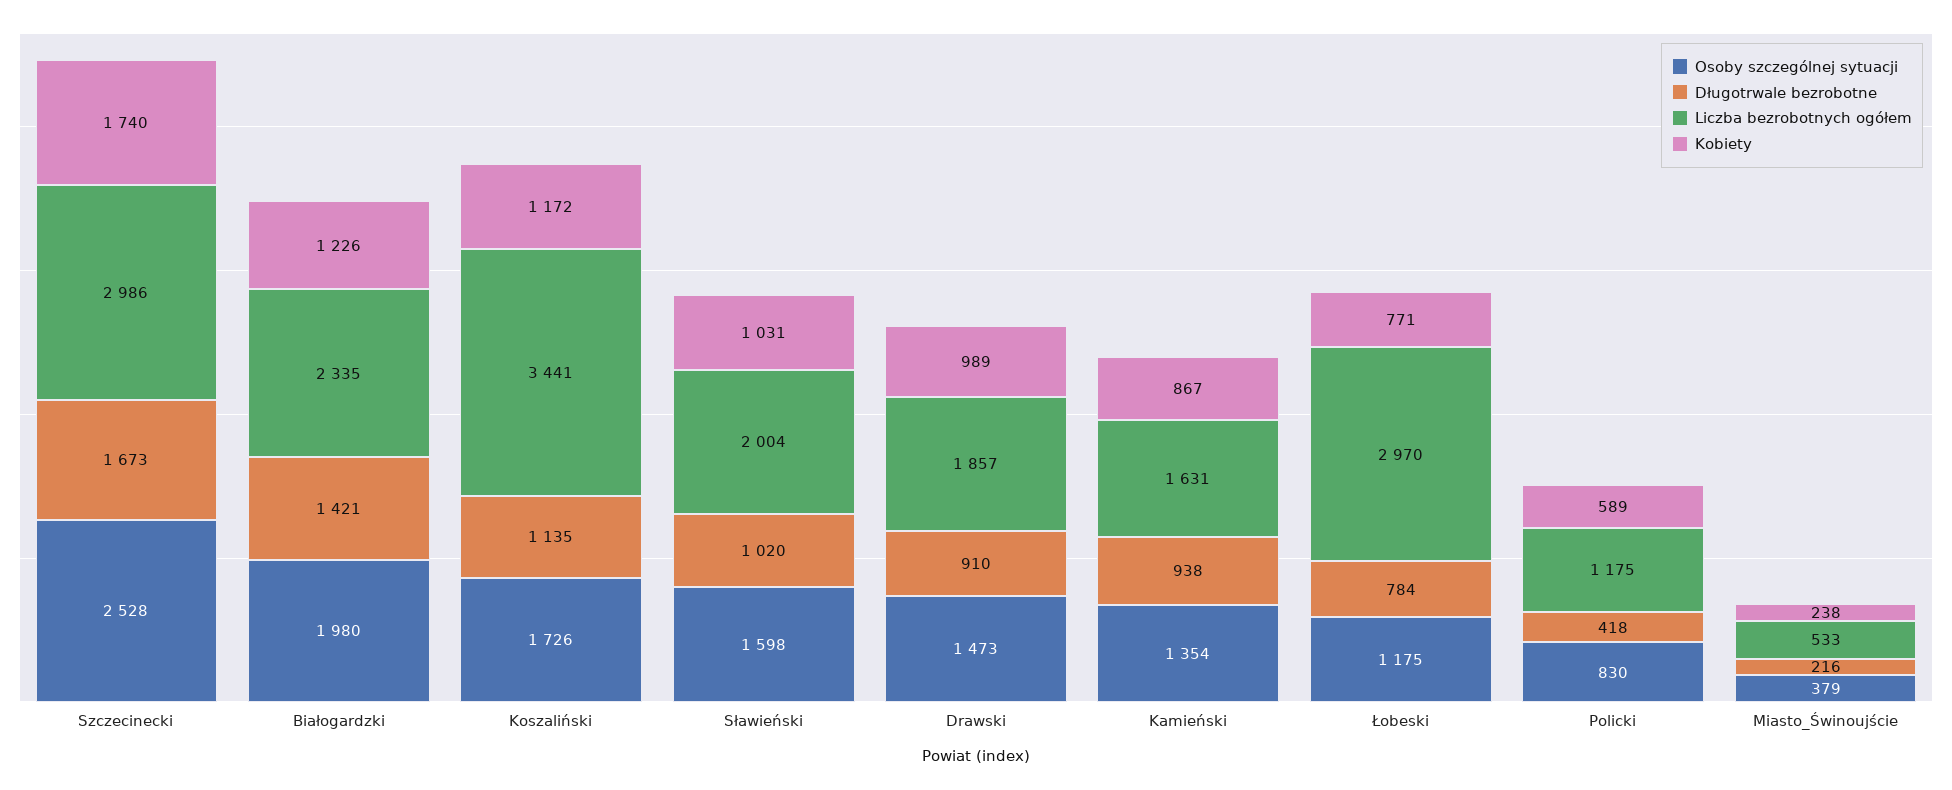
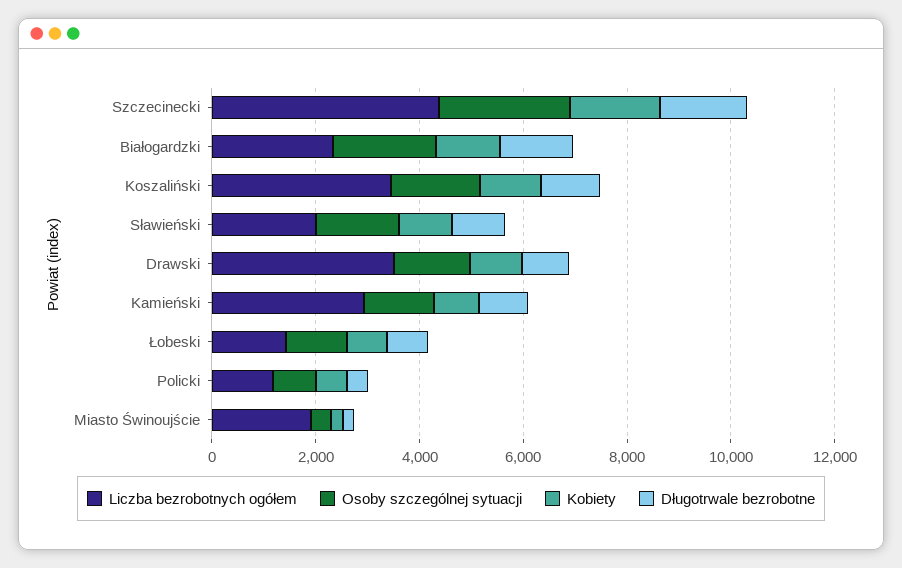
  {
    "Osoby szczególnej sytuacji": {
      "Szczecinecki": 2528,
      "Białogardzki": 1980,
      "Koszaliński": 1726,
      "Sławieński": 1598,
      "Drawski": 1473,
      "Kamieński": 1354,
      "Łobeski": 1175,
      "Policki": 830,
      "Miasto_Świnoujście": 379
    },
    "Długotrwale bezrobotne": {
      "Szczecinecki": 1673,
      "Białogardzki": 1421,
      "Koszaliński": 1135,
      "Sławieński": 1020,
      "Drawski": 910,
      "Kamieński": 938,
      "Łobeski": 784,
      "Policki": 418,
      "Miasto_Świnoujście": 216
    },
    "Liczba bezrobotnych ogółem": {
-     "Szczecinecki": 2986,
+     "Szczecinecki": 4500,
      "Białogardzki": 2335,
      "Koszaliński": 3441,
      "Sławieński": 2004,
-     "Drawski": 1857,
+     "Drawski": 3500,
-     "Kamieński": 1631,
+     "Kamieński": 3000,
-     "Łobeski": 2970,
+     "Łobeski": 1500,
      "Policki": 1175,
-     "Miasto_Świnoujście": 533
+     "Miasto_Świnoujście": 2000
    },
    "Kobiety": {
      "Szczecinecki": 1740,
      "Białogardzki": 1226,
      "Koszaliński": 1172,
      "Sławieński": 1031,
      "Drawski": 989,
      "Kamieński": 867,
      "Łobeski": 771,
      "Policki": 589,
      "Miasto_Świnoujście": 238
    }
  }

